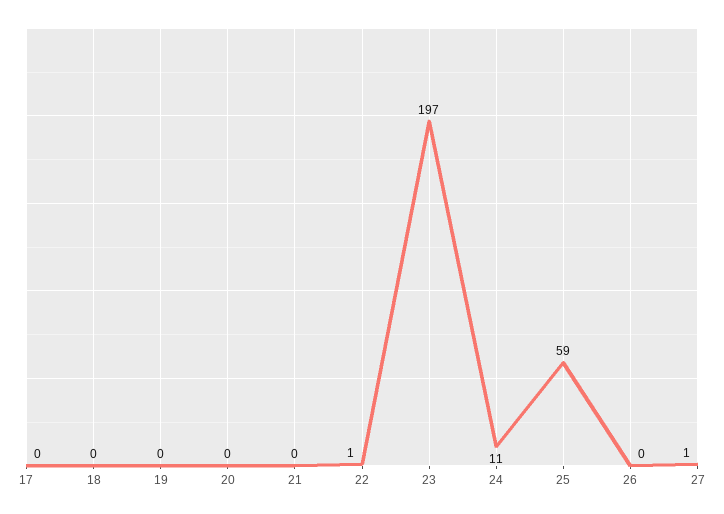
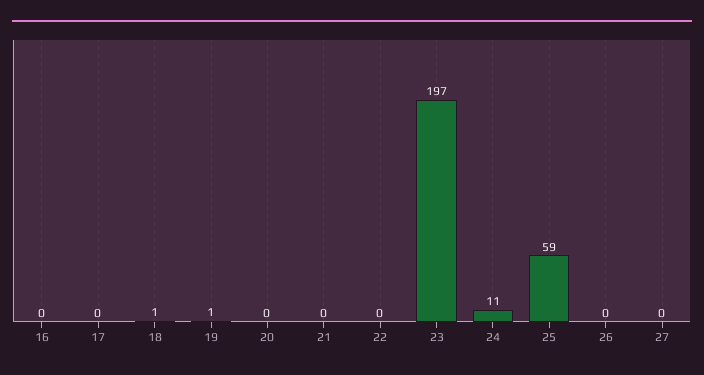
  {
    "17": 0,
-   "18": 0,
+   "18": 1,
-   "19": 0,
+   "19": 1,
    "20": 0,
    "21": 0,
-   "22": 1,
+   "22": 0,
    "23": 197,
    "24": 11,
    "25": 59,
    "26": 0,
-   "27": 1
+   "27": 0,
+   "16": 0
  }

